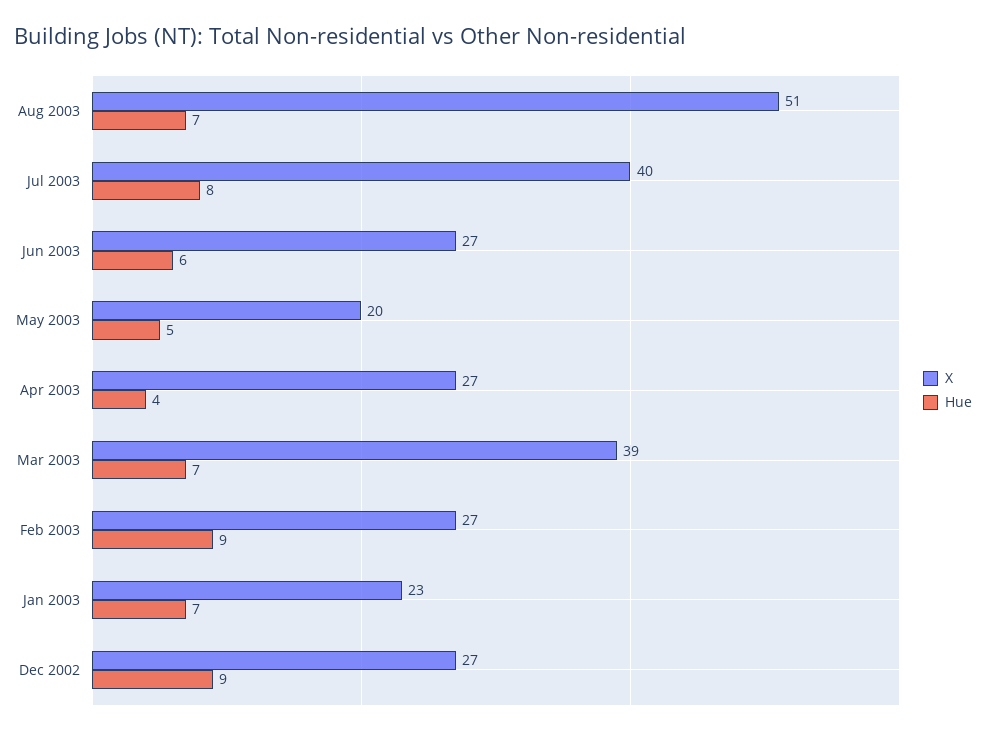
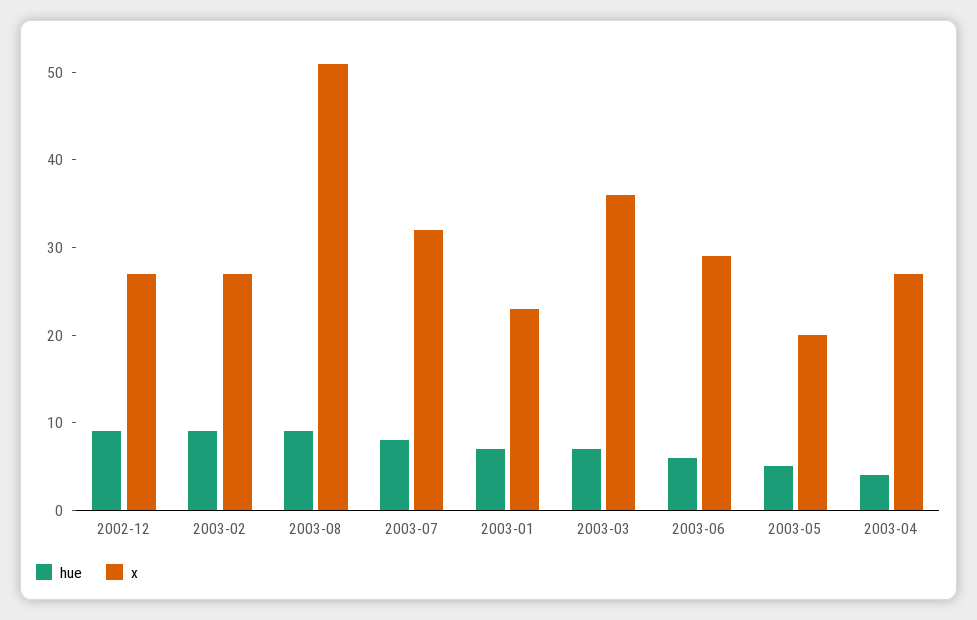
  {
    "X": {
      "Aug 2003": 51,
-     "Jul 2003": 40,
+     "Jul 2003": 32,
-     "Jun 2003": 27,
+     "Jun 2003": 29,
      "May 2003": 20,
      "Apr 2003": 27,
-     "Mar 2003": 39,
+     "Mar 2003": 36,
      "Feb 2003": 27,
      "Jan 2003": 23,
      "Dec 2002": 27
    },
    "Hue": {
-     "Aug 2003": 7,
+     "Aug 2003": 9,
      "Jul 2003": 8,
      "Jun 2003": 6,
      "May 2003": 5,
      "Apr 2003": 4,
      "Mar 2003": 7,
      "Feb 2003": 9,
      "Jan 2003": 7,
      "Dec 2002": 9
    }
  }

